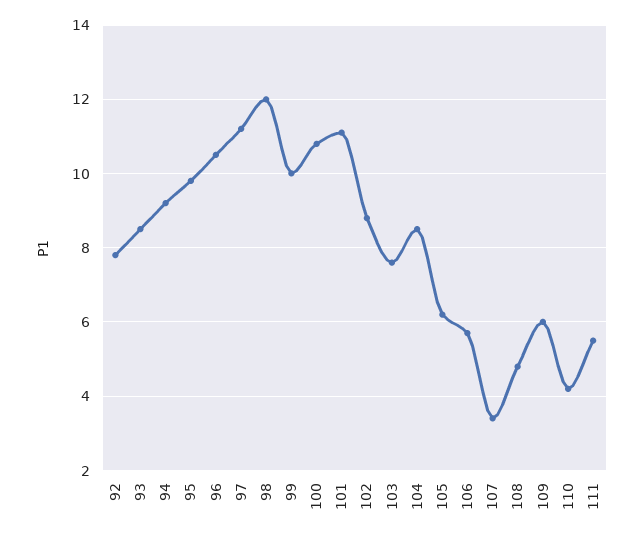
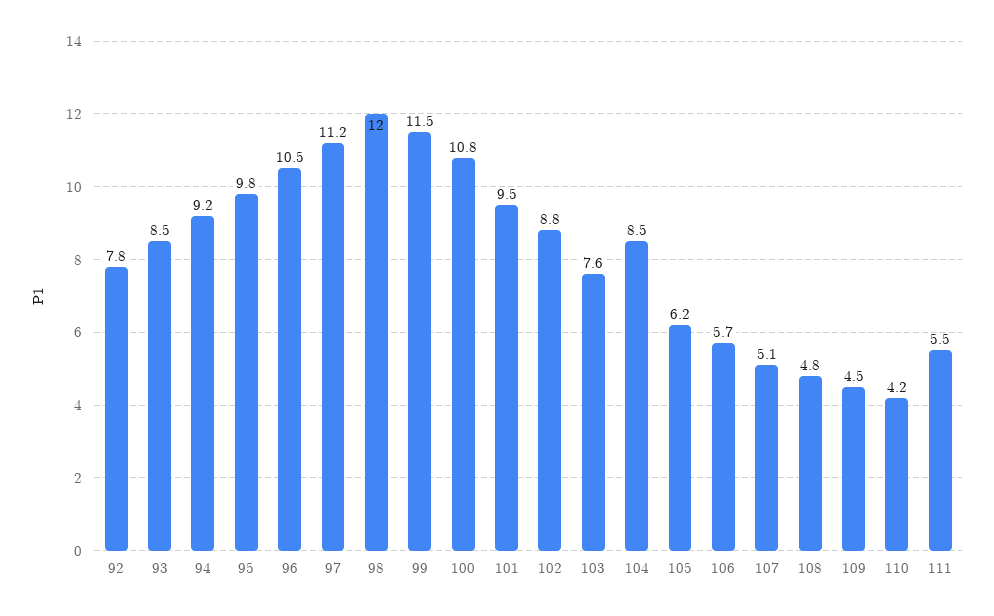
  {
    "92": 7.8,
    "93": 8.5,
    "94": 9.2,
    "95": 9.8,
    "96": 10.5,
    "97": 11.2,
    "98": 12,
-   "99": 10,
+   "99": 11.5,
    "100": 10.8,
-   "101": 11,
+   "101": 9.5,
    "102": 8.8,
    "103": 7.6,
    "104": 8.5,
    "105": 6.2,
    "106": 5.7,
-   "107": 3.5,
+   "107": 5.1,
    "108": 4.8,
-   "109": 6,
+   "109": 4.5,
    "110": 4.2,
    "111": 5.5
  }

